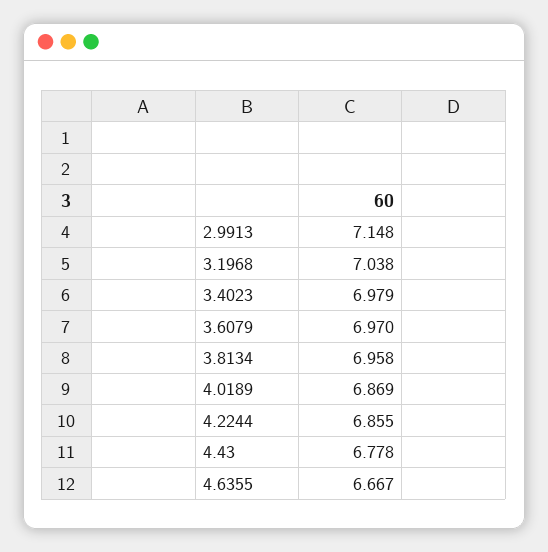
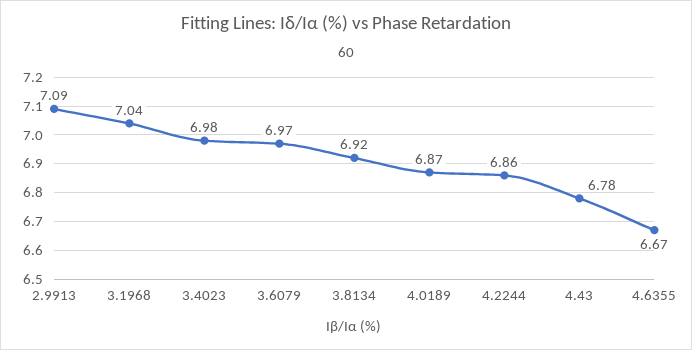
  {
-   "2.9913": 7.148,
+   "2.9913": 7.09,
    "3.1968": 7.038,
    "3.4023": 6.979,
    "3.6079": 6.97,
-   "3.8134": 6.958,
+   "3.8134": 6.92,
    "4.0189": 6.869,
    "4.2244": 6.855,
    "4.43": 6.778,
    "4.6355": 6.667
  }

